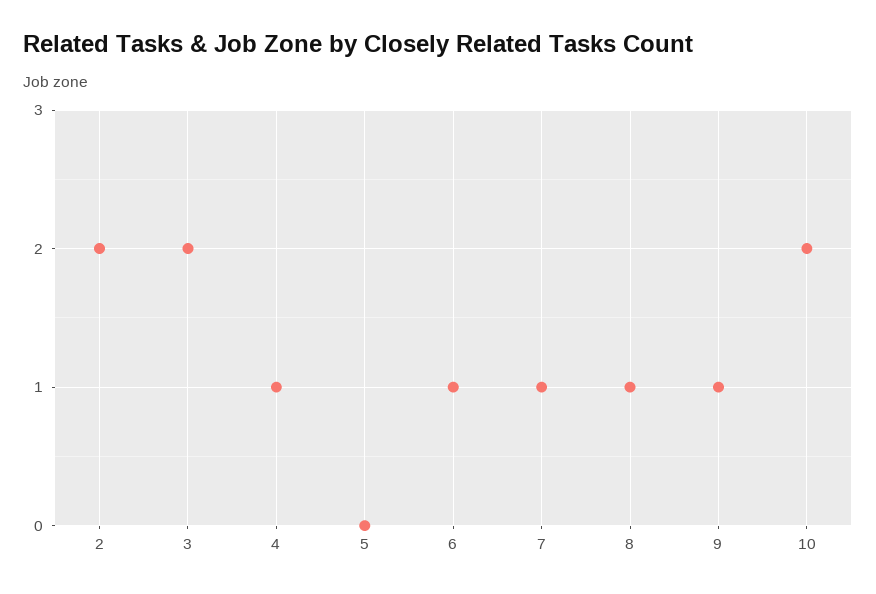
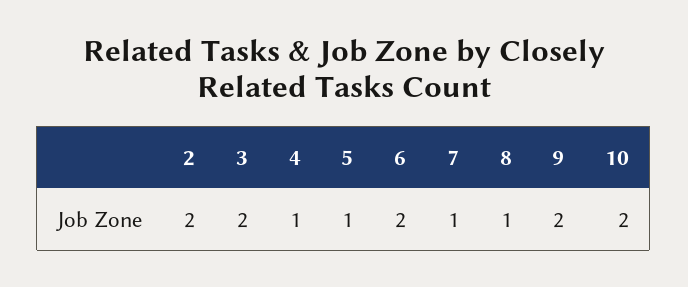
  {
    "2": 2,
    "3": 2,
    "4": 1,
-   "5": 0,
+   "5": 1,
-   "6": 1,
+   "6": 2,
    "7": 1,
    "8": 1,
-   "9": 1,
+   "9": 2,
    "10": 2
  }

